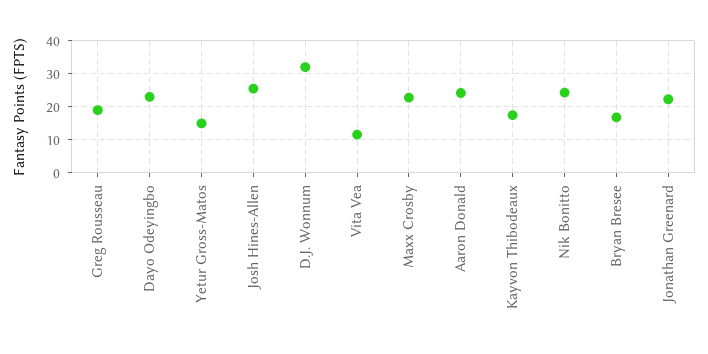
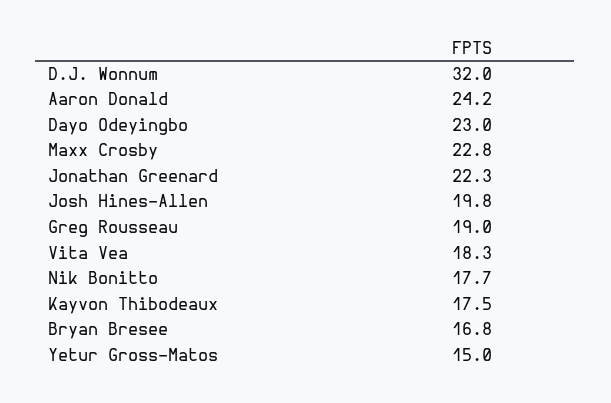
  {
    "Greg Rousseau": 19,
    "Dayo Odeyingbo": 23,
    "Yetur Gross-Matos": 15,
-   "Josh Hines-Allen": 26,
+   "Josh Hines-Allen": 19.8,
    "D.J. Wonnum": 32,
-   "Vita Vea": 12,
+   "Vita Vea": 18.3,
    "Maxx Crosby": 22.8,
    "Aaron Donald": 24.2,
    "Kayvon Thibodeaux": 17.5,
-   "Nik Bonitto": 24,
+   "Nik Bonitto": 17.7,
    "Bryan Bresee": 16.8,
    "Jonathan Greenard": 22.3
  }

